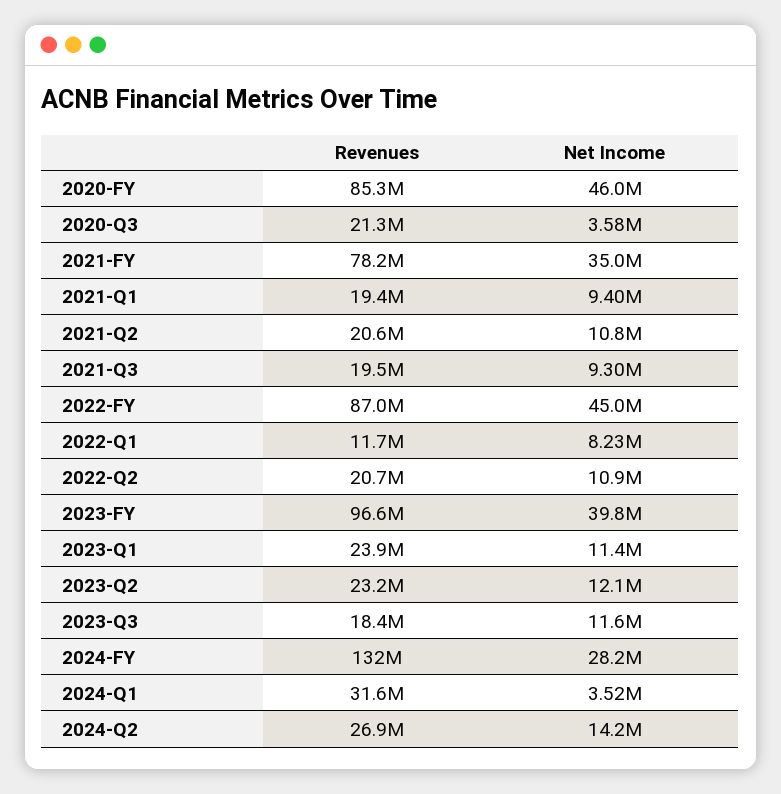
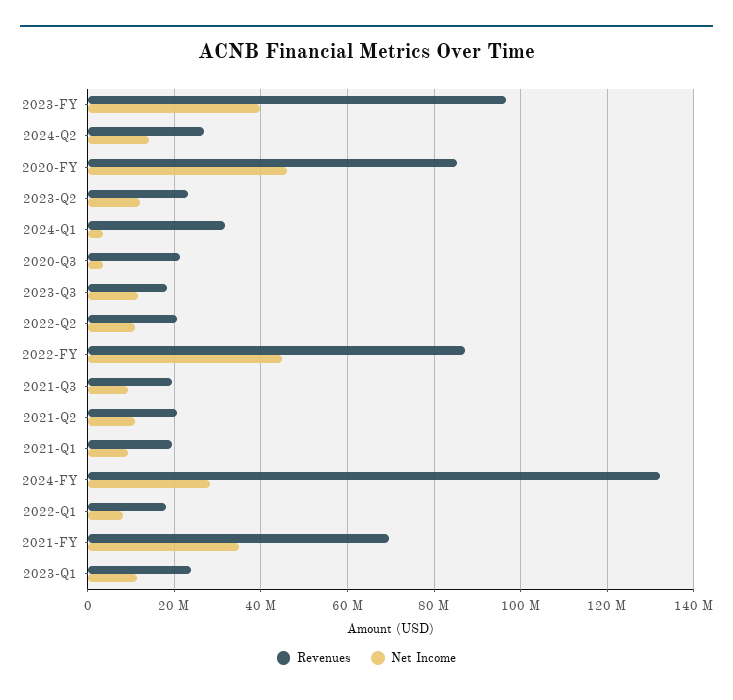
  {
    "Revenues": {
      "2020-FY": 85300000,
      "2020-Q3": 21300000,
-     "2021-FY": 78200000,
+     "2021-FY": 70000000,
      "2021-Q1": 19400000,
      "2021-Q2": 20600000,
      "2021-Q3": 19500000,
      "2022-FY": 87000000,
-     "2022-Q1": 11700000,
+     "2022-Q1": 18000000,
      "2022-Q2": 20700000,
      "2023-FY": 96600000,
      "2023-Q1": 23900000,
      "2023-Q2": 23200000,
      "2023-Q3": 18400000,
      "2024-FY": 132000000,
      "2024-Q1": 31600000,
      "2024-Q2": 26900000
    },
    "Net Income": {
      "2020-FY": 46000000,
      "2020-Q3": 3580000,
      "2021-FY": 35000000,
      "2021-Q1": 9400000,
      "2021-Q2": 10800000,
      "2021-Q3": 9300000,
      "2022-FY": 45000000,
      "2022-Q1": 8230000,
      "2022-Q2": 10900000,
      "2023-FY": 39800000,
      "2023-Q1": 11400000,
      "2023-Q2": 12100000,
      "2023-Q3": 11600000,
      "2024-FY": 28200000,
      "2024-Q1": 3520000,
      "2024-Q2": 14200000
    }
  }

